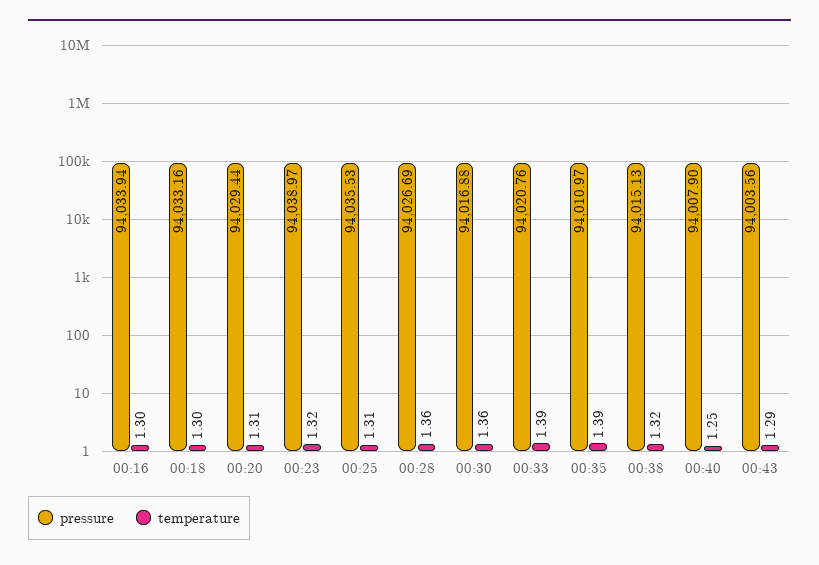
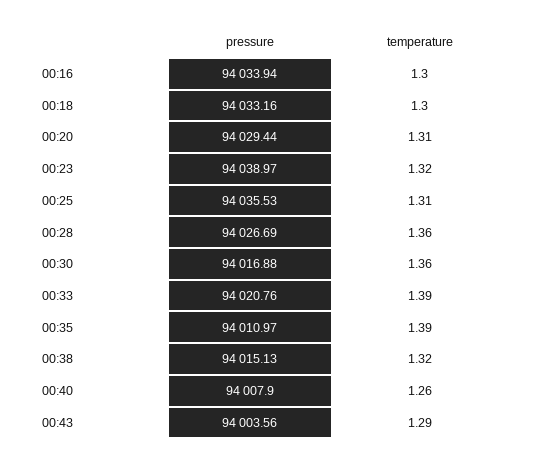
  {
    "pressure": {
      "00:16": 94033.94,
      "00:18": 94033.16,
      "00:20": 94029.44,
      "00:23": 94038.97,
      "00:25": 94035.53,
      "00:28": 94026.69,
      "00:30": 94016.88,
      "00:33": 94020.76,
      "00:35": 94010.97,
      "00:38": 94015.13,
      "00:40": 94007.9,
      "00:43": 94003.56
    },
    "temperature": {
      "00:16": 1.3,
      "00:18": 1.3,
      "00:20": 1.31,
      "00:23": 1.32,
      "00:25": 1.31,
      "00:28": 1.36,
      "00:30": 1.36,
      "00:33": 1.39,
      "00:35": 1.39,
      "00:38": 1.32,
-     "00:40": 1.25,
+     "00:40": 1.26,
      "00:43": 1.29
    }
  }

